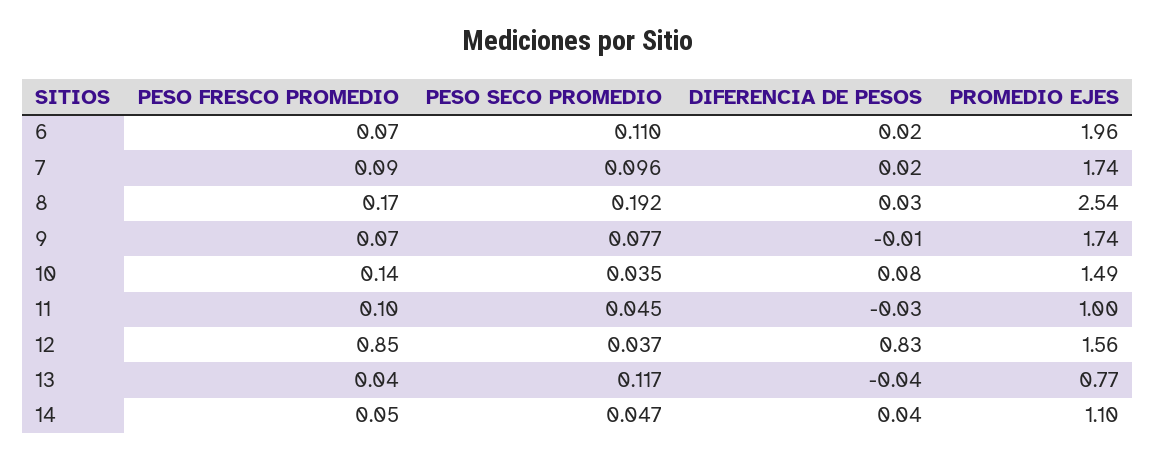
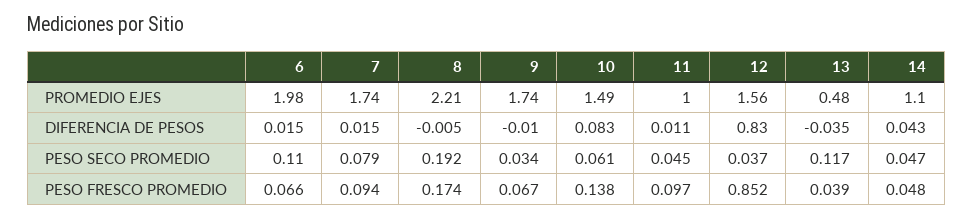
  {
    "PESO FRESCO PROMEDIO": {
      "6": 0.066,
      "7": 0.094,
      "8": 0.174,
      "9": 0.067,
      "10": 0.138,
      "11": 0.097,
      "12": 0.852,
      "13": 0.039,
      "14": 0.048
    },
    "PESO SECO PROMEDIO": {
      "6": 0.11,
-     "7": 0.096,
+     "7": 0.079,
      "8": 0.192,
-     "9": 0.077,
+     "9": 0.034,
-     "10": 0.035,
+     "10": 0.061,
      "11": 0.045,
      "12": 0.037,
      "13": 0.117,
      "14": 0.047
    },
    "DIFERENCIA DE PESOS": {
      "6": 0.015,
      "7": 0.015,
-     "8": 0.03,
+     "8": -0.005,
      "9": -0.01,
      "10": 0.083,
-     "11": -0.03,
+     "11": 0.011,
      "12": 0.83,
      "13": -0.035,
      "14": 0.043
    },
    "PROMEDIO EJES": {
-     "6": 1.96,
+     "6": 1.98,
      "7": 1.74,
-     "8": 2.54,
+     "8": 2.21,
      "9": 1.74,
      "10": 1.49,
      "11": 1,
      "12": 1.56,
-     "13": 0.77,
+     "13": 0.48,
      "14": 1.1
    }
  }

